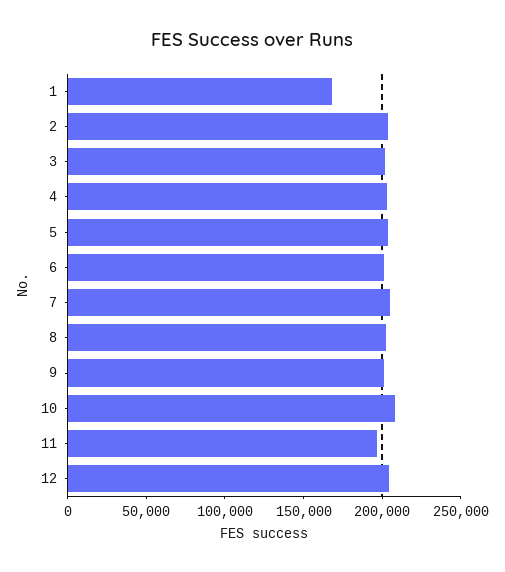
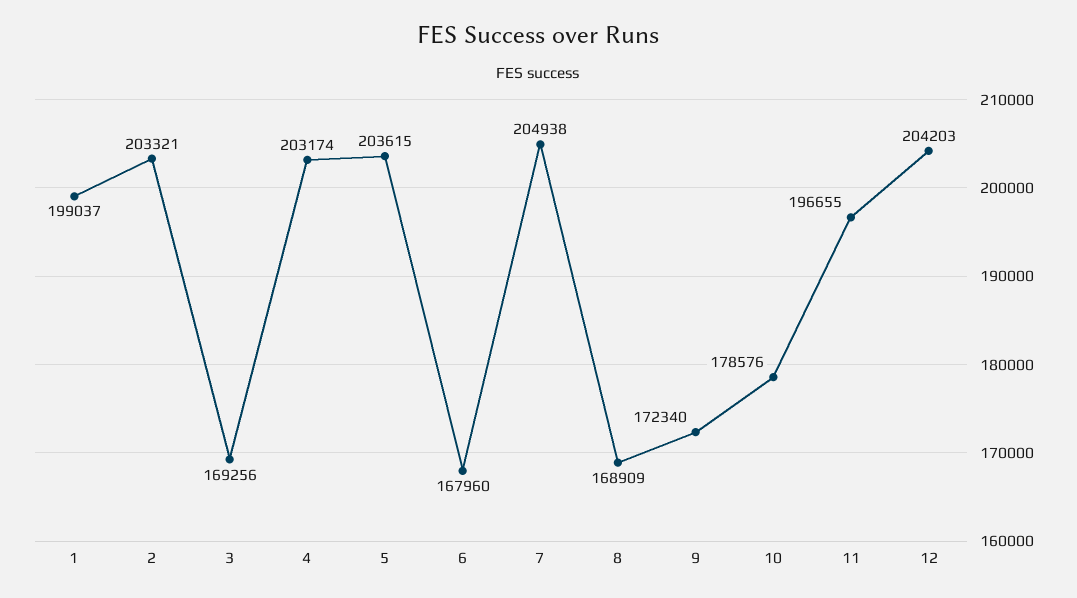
  {
-   "1": 170000,
+   "1": 199037,
    "2": 203321,
-   "3": 200000,
+   "3": 169256,
    "4": 203174,
    "5": 203615,
-   "6": 200000,
+   "6": 167960,
    "7": 204938,
-   "8": 200000,
+   "8": 168909,
-   "9": 200000,
+   "9": 172340,
-   "10": 210000,
+   "10": 178576,
    "11": 196655,
    "12": 204203
  }

